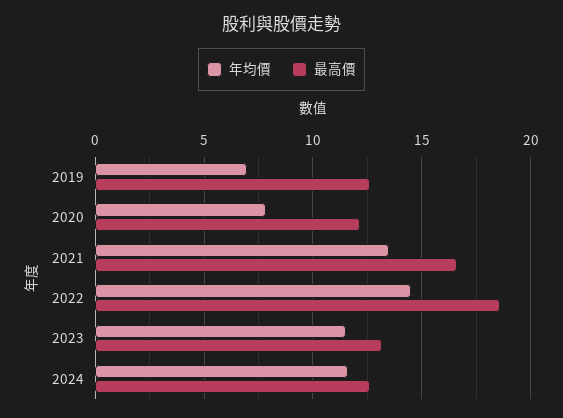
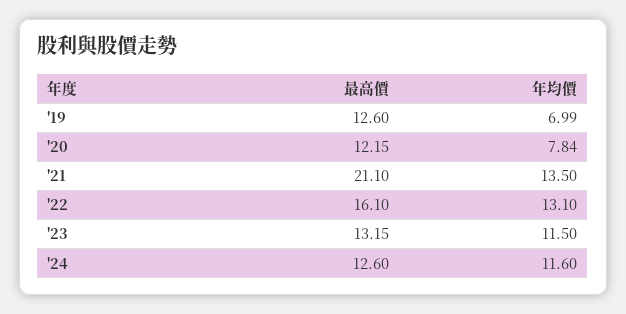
  {
    "年均價": {
      "2019": 6.99,
      "2020": 7.84,
      "2021": 13.5,
-     "2022": 14.5,
+     "2022": 13.1,
      "2023": 11.5,
      "2024": 11.6
    },
    "最高價": {
      "2019": 12.6,
      "2020": 12.15,
-     "2021": 16.5,
+     "2021": 21.1,
-     "2022": 18.5,
+     "2022": 16.1,
      "2023": 13.15,
      "2024": 12.6
    }
  }

